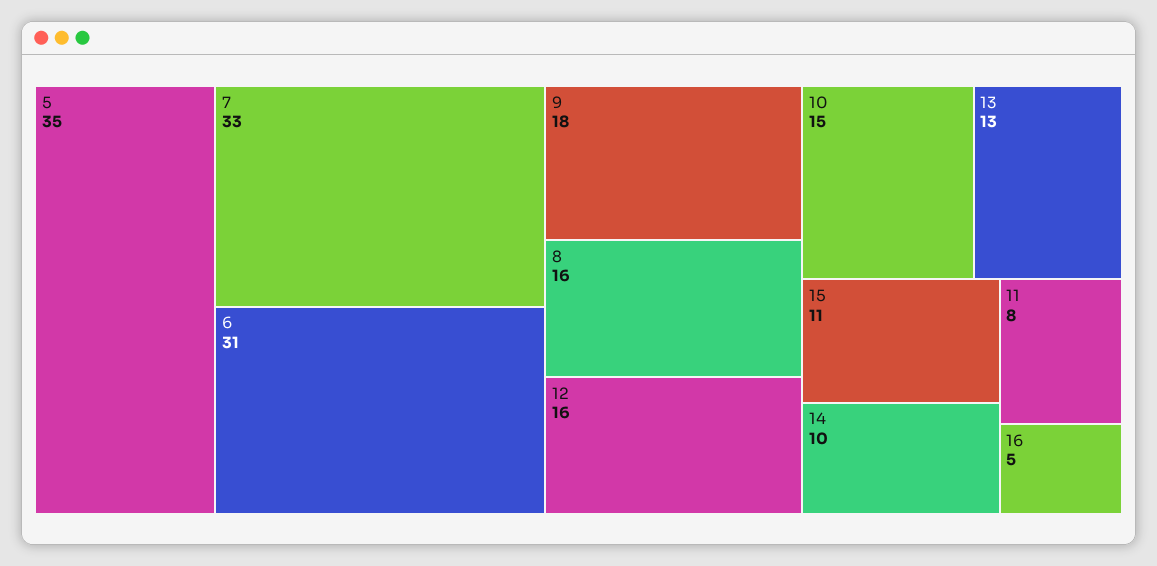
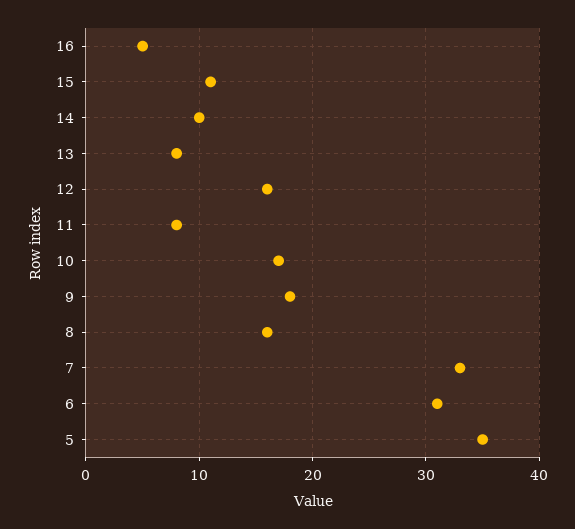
  {
    "5": 35,
    "7": 33,
    "6": 31,
    "9": 18,
    "8": 16,
    "12": 16,
-   "10": 15,
+   "10": 17,
-   "13": 13,
+   "13": 8,
    "15": 11,
    "14": 10,
    "11": 8,
    "16": 5
  }

